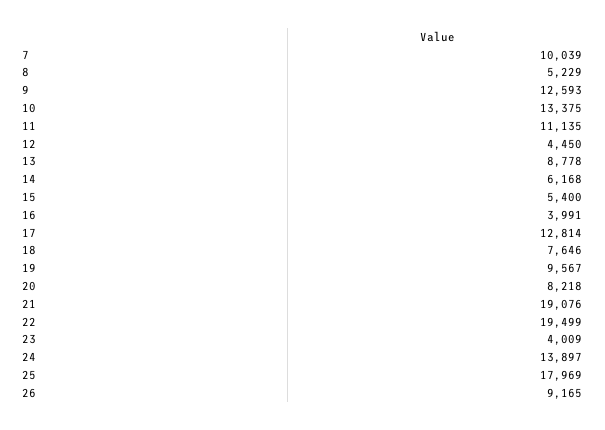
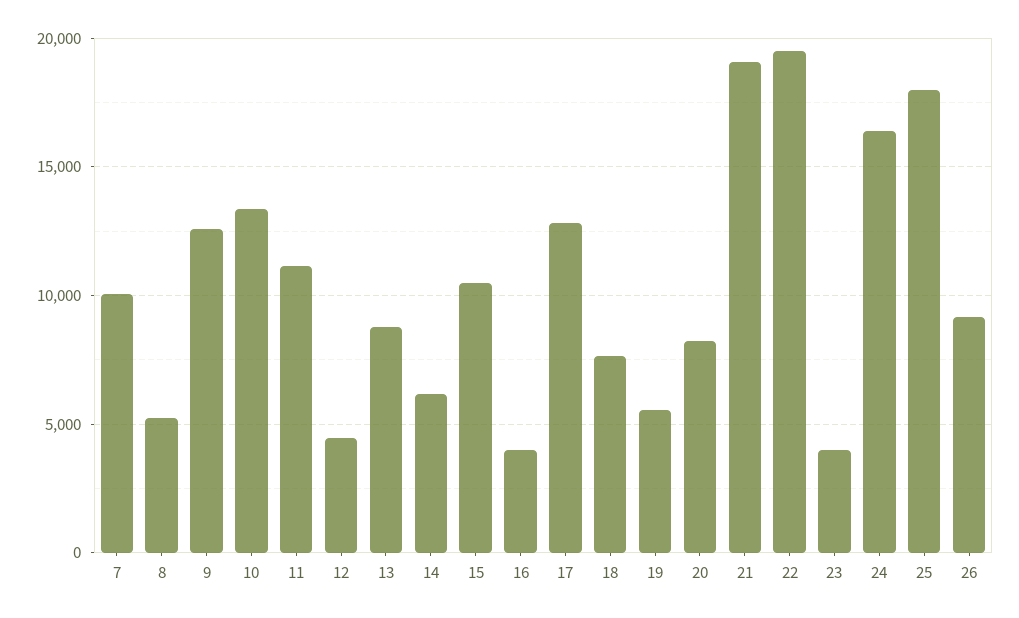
  {
    "7": 10039,
    "8": 5229,
    "9": 12593,
    "10": 13375,
    "11": 11135,
    "12": 4450,
    "13": 8778,
    "14": 6168,
-   "15": 5400,
+   "15": 10500,
    "16": 3991,
    "17": 12814,
    "18": 7646,
-   "19": 9567,
+   "19": 5500,
    "20": 8218,
    "21": 19076,
    "22": 19499,
    "23": 4009,
-   "24": 13897,
+   "24": 16500,
    "25": 17969,
    "26": 9165
  }

